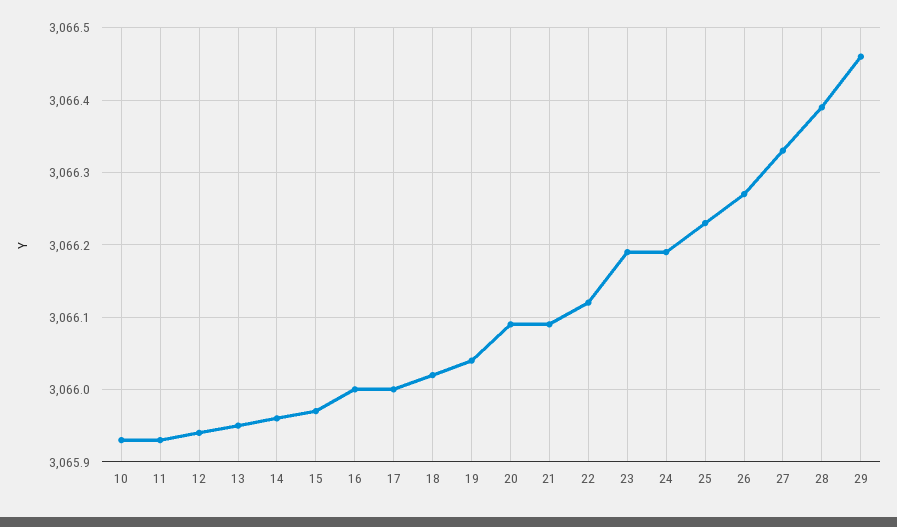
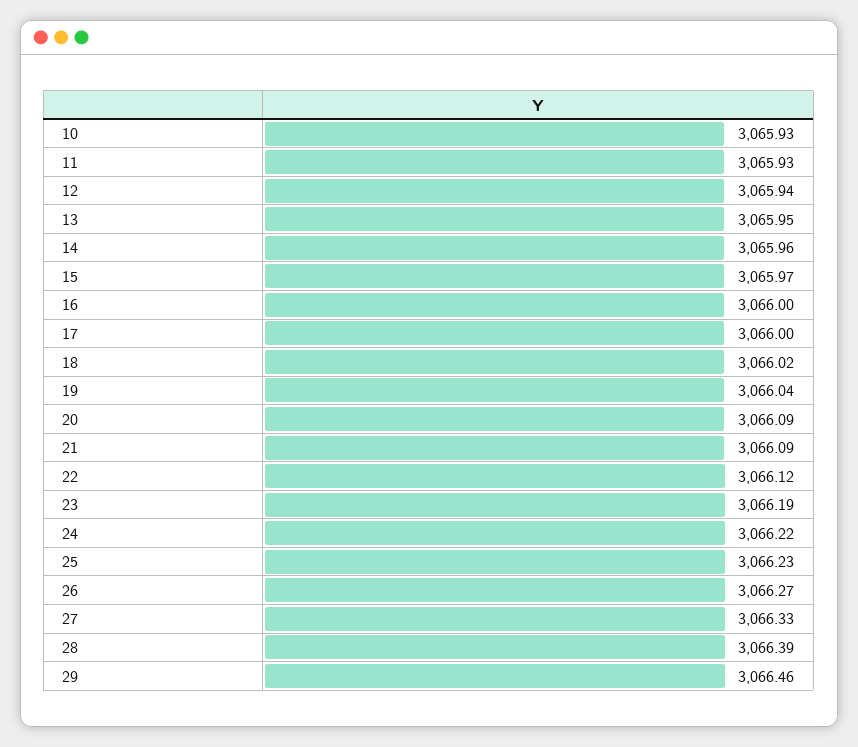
  {
    "10": 3065.93,
    "11": 3065.93,
    "12": 3065.94,
    "13": 3065.95,
    "14": 3065.96,
    "15": 3065.97,
    "16": 3066,
    "17": 3066,
    "18": 3066.02,
    "19": 3066.04,
    "20": 3066.09,
    "21": 3066.09,
    "22": 3066.12,
    "23": 3066.19,
-   "24": 3066.19,
+   "24": 3066.22,
    "25": 3066.23,
    "26": 3066.27,
    "27": 3066.33,
    "28": 3066.39,
    "29": 3066.46
  }

